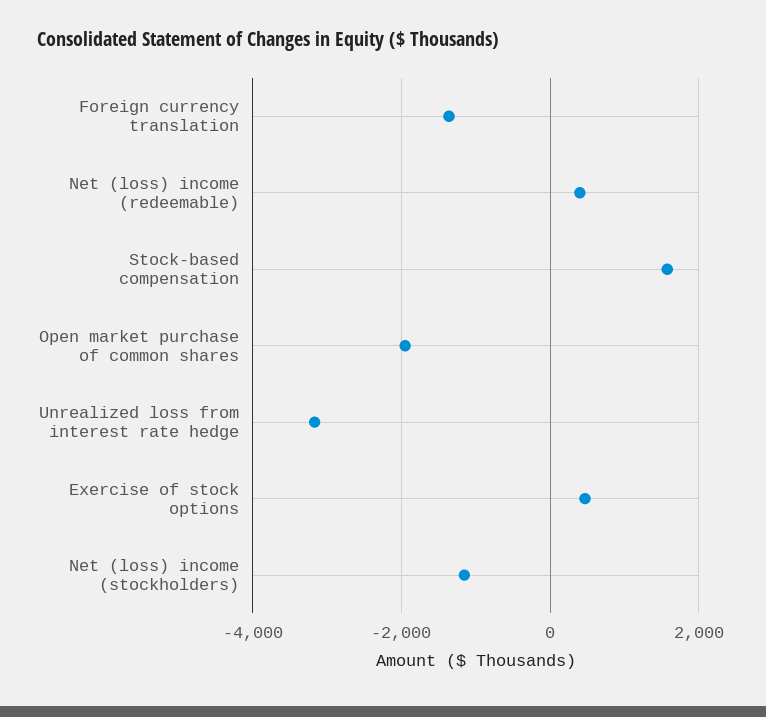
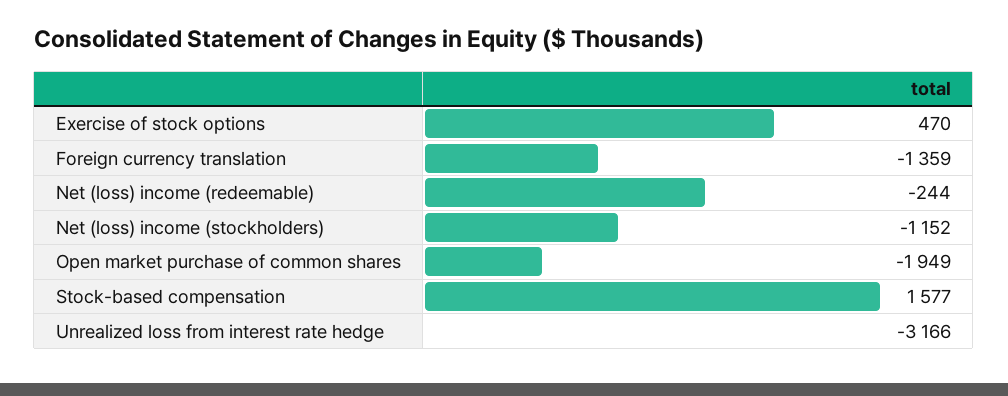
  {
    "Foreign currency translation": -1359,
-   "Net (loss) income (redeemable)": 400,
+   "Net (loss) income (redeemable)": -244,
    "Stock-based compensation": 1577,
    "Open market purchase of common shares": -1949,
    "Unrealized loss from interest rate hedge": -3166,
    "Exercise of stock options": 470,
    "Net (loss) income (stockholders)": -1152
  }

